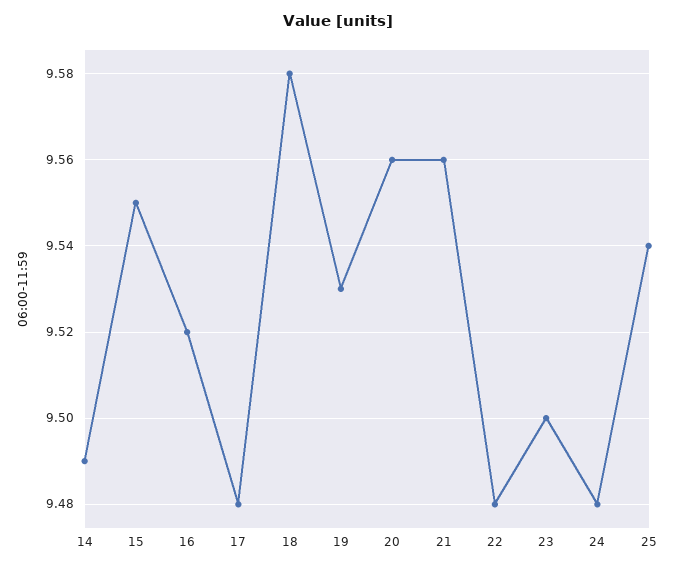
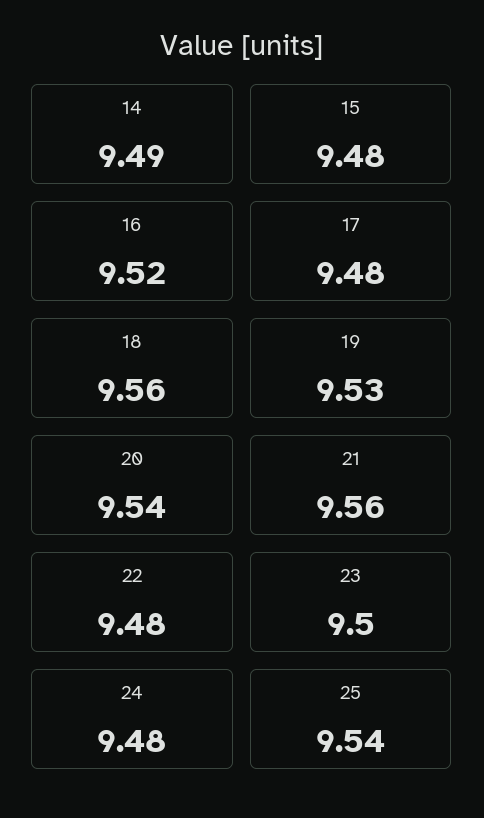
  {
    "14": 9.49,
-   "15": 9.55,
+   "15": 9.48,
    "16": 9.52,
    "17": 9.48,
-   "18": 9.58,
+   "18": 9.56,
    "19": 9.53,
-   "20": 9.56,
+   "20": 9.54,
    "21": 9.56,
    "22": 9.48,
    "23": 9.5,
    "24": 9.48,
    "25": 9.54
  }

